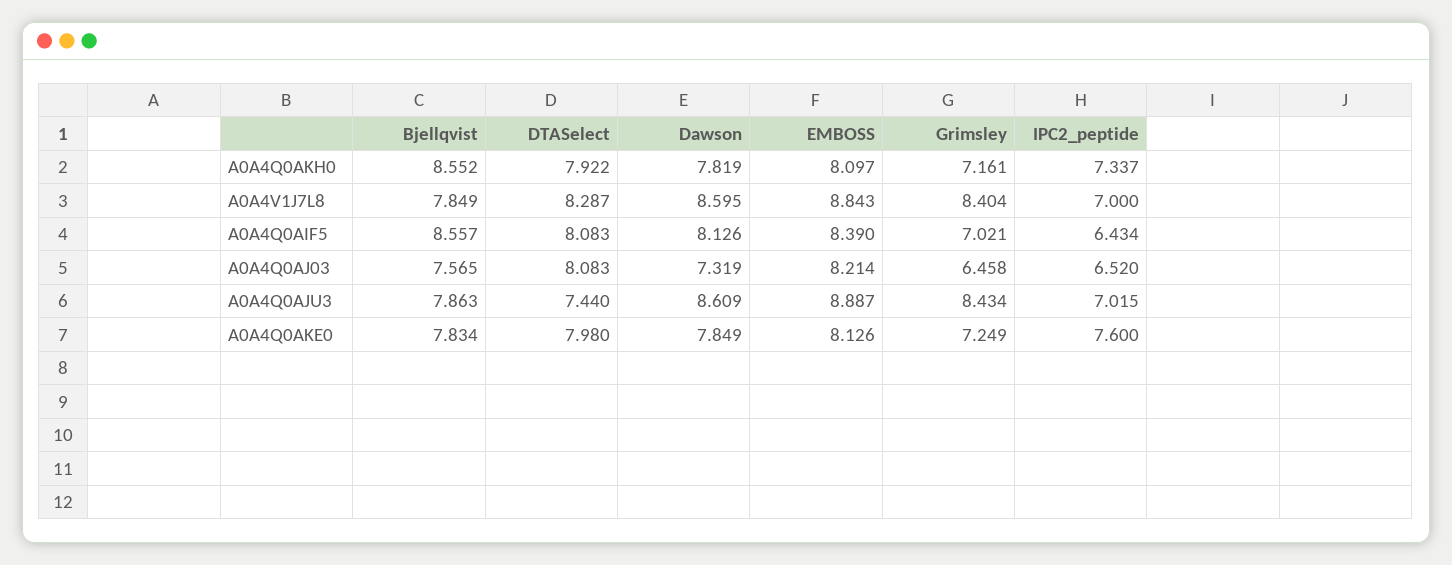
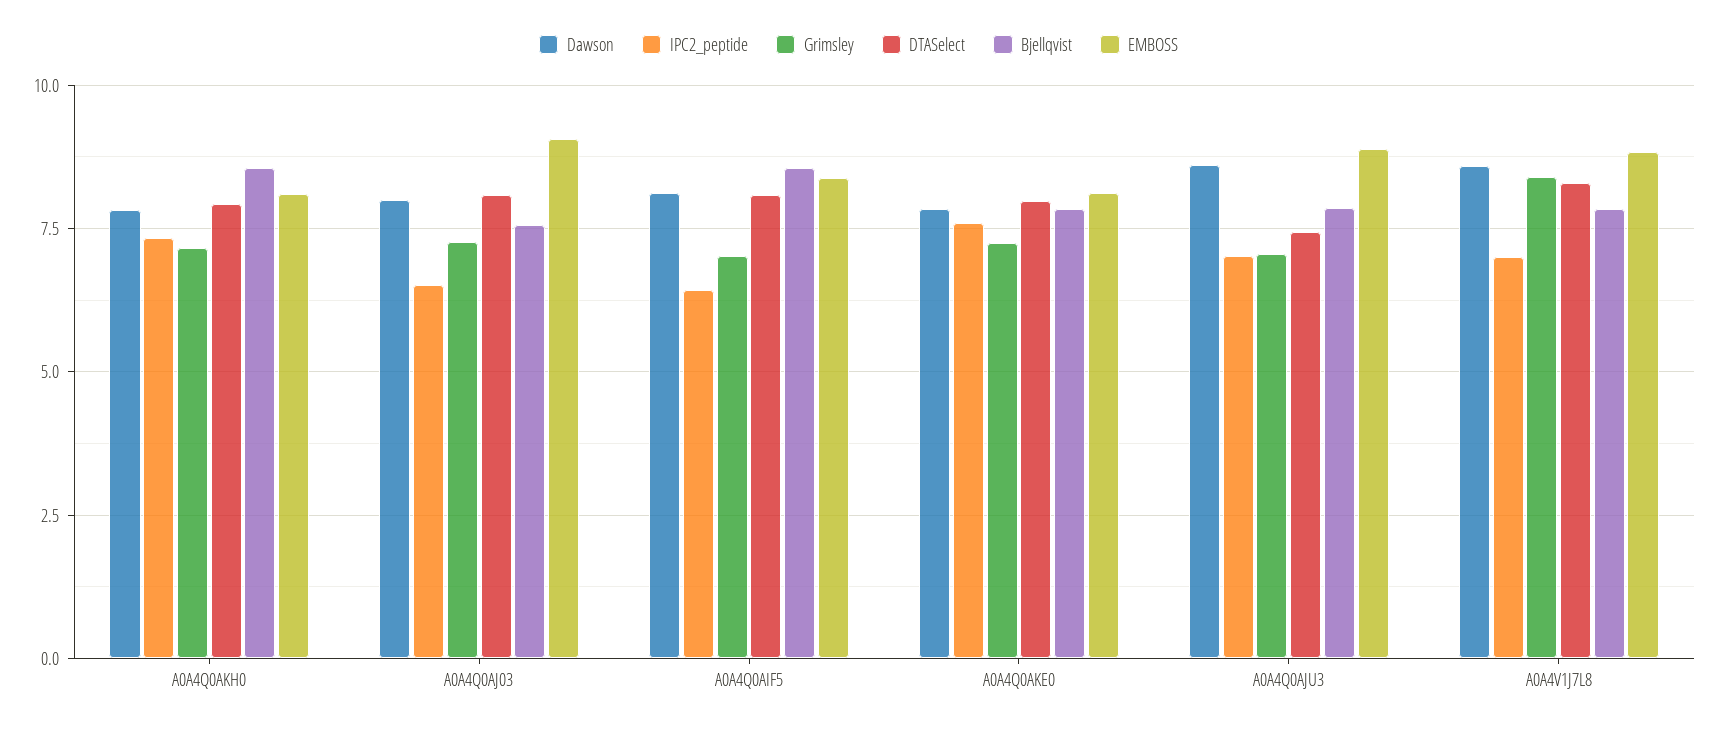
  {
    "Bjellqvist": {
      "A0A4Q0AKH0": 8.552,
      "A0A4V1J7L8": 7.849,
      "A0A4Q0AIF5": 8.557,
      "A0A4Q0AJ03": 7.565,
      "A0A4Q0AJU3": 7.863,
      "A0A4Q0AKE0": 7.834
    },
    "DTASelect": {
      "A0A4Q0AKH0": 7.922,
      "A0A4V1J7L8": 8.287,
      "A0A4Q0AIF5": 8.083,
      "A0A4Q0AJ03": 8.083,
      "A0A4Q0AJU3": 7.44,
      "A0A4Q0AKE0": 7.98
    },
    "Dawson": {
      "A0A4Q0AKH0": 7.819,
      "A0A4V1J7L8": 8.595,
      "A0A4Q0AIF5": 8.126,
-     "A0A4Q0AJ03": 7.319,
+     "A0A4Q0AJ03": 8,
      "A0A4Q0AJU3": 8.609,
      "A0A4Q0AKE0": 7.849
    },
    "EMBOSS": {
      "A0A4Q0AKH0": 8.097,
      "A0A4V1J7L8": 8.843,
      "A0A4Q0AIF5": 8.39,
-     "A0A4Q0AJ03": 8.214,
+     "A0A4Q0AJ03": 9,
      "A0A4Q0AJU3": 8.887,
      "A0A4Q0AKE0": 8.126
    },
    "Grimsley": {
      "A0A4Q0AKH0": 7.161,
      "A0A4V1J7L8": 8.404,
      "A0A4Q0AIF5": 7.021,
-     "A0A4Q0AJ03": 6.458,
+     "A0A4Q0AJ03": 7.25,
-     "A0A4Q0AJU3": 8.434,
+     "A0A4Q0AJU3": 7,
      "A0A4Q0AKE0": 7.249
    },
    "IPC2_peptide": {
      "A0A4Q0AKH0": 7.337,
      "A0A4V1J7L8": 7,
      "A0A4Q0AIF5": 6.434,
      "A0A4Q0AJ03": 6.52,
      "A0A4Q0AJU3": 7.015,
      "A0A4Q0AKE0": 7.6
    }
  }

